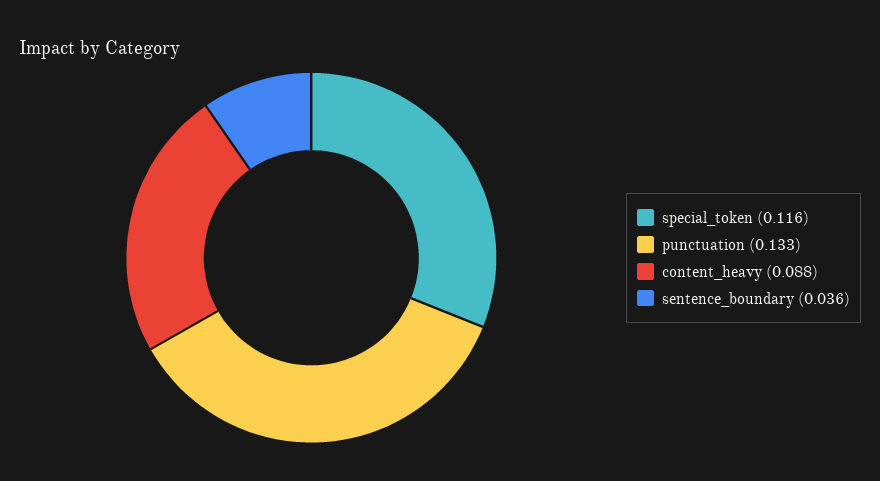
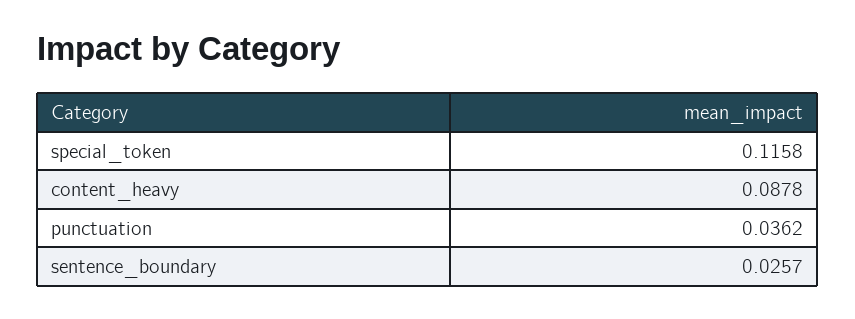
  {
    "special_token": 0.1158,
-   "punctuation": 0.133,
+   "punctuation": 0.0362,
    "content_heavy": 0.0878,
-   "sentence_boundary": 0.036
+   "sentence_boundary": 0.0257
  }

